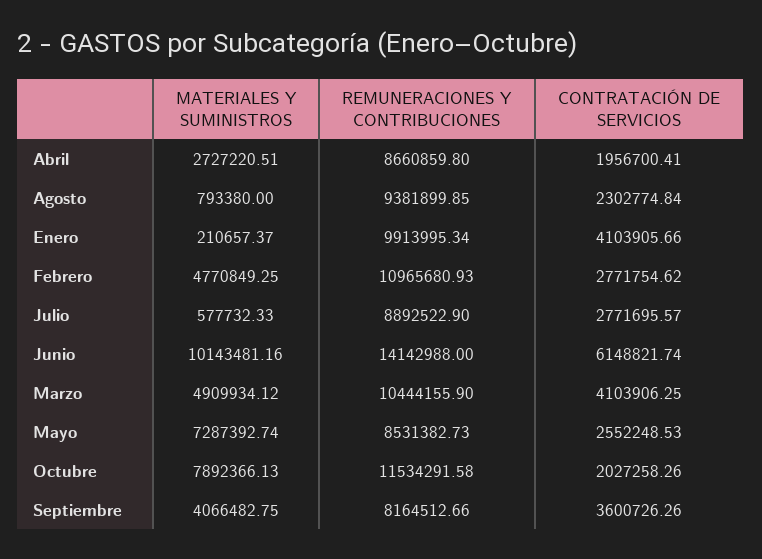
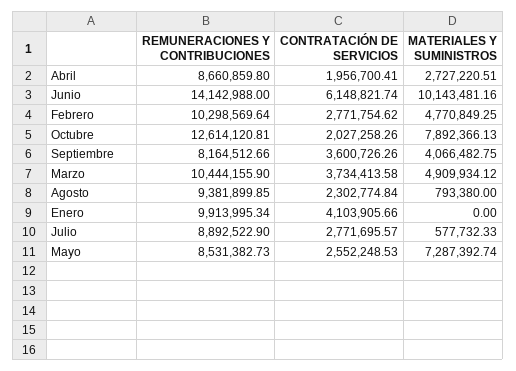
  {
    "MATERIALES Y SUMINISTROS": {
      "Abril": 2727220.51,
      "Agosto": 793380,
-     "Enero": 210657.37,
+     "Enero": 0,
      "Febrero": 4770849.25,
      "Julio": 577732.33,
      "Junio": 10143481.16,
      "Marzo": 4909934.12,
      "Mayo": 7287392.74,
      "Octubre": 7892366.13,
      "Septiembre": 4066482.75
    },
    "REMUNERACIONES Y CONTRIBUCIONES": {
      "Abril": 8660859.8,
      "Agosto": 9381899.85,
      "Enero": 9913995.34,
-     "Febrero": 10965680.93,
+     "Febrero": 10298569.64,
      "Julio": 8892522.9,
      "Junio": 14142988,
      "Marzo": 10444155.9,
      "Mayo": 8531382.73,
-     "Octubre": 11534291.58,
+     "Octubre": 12614120.81,
      "Septiembre": 8164512.66
    },
    "CONTRATACIÓN DE SERVICIOS": {
      "Abril": 1956700.41,
      "Agosto": 2302774.84,
      "Enero": 4103905.66,
      "Febrero": 2771754.62,
      "Julio": 2771695.57,
      "Junio": 6148821.74,
-     "Marzo": 4103906.25,
+     "Marzo": 3734413.58,
      "Mayo": 2552248.53,
      "Octubre": 2027258.26,
      "Septiembre": 3600726.26
    }
  }

